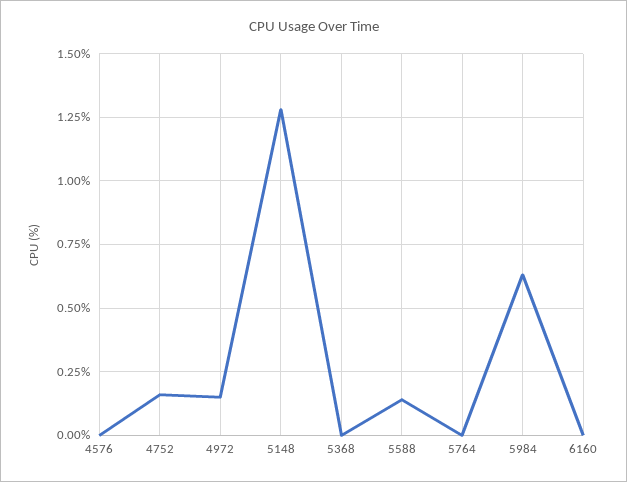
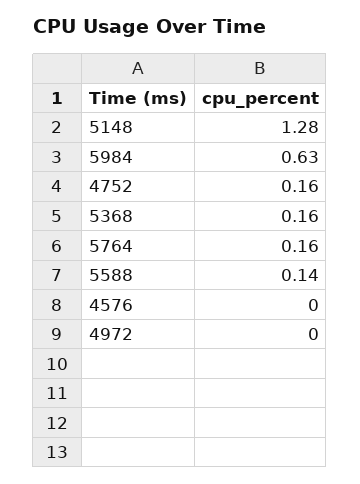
  {
    "4576": 0,
    "4752": 0.16,
-   "4972": 0.15,
+   "4972": 0,
    "5148": 1.28,
-   "5368": 0,
+   "5368": 0.16,
    "5588": 0.14,
-   "5764": 0,
+   "5764": 0.16,
-   "5984": 0.63,
+   "5984": 0.63
-   "6160": 0
  }

